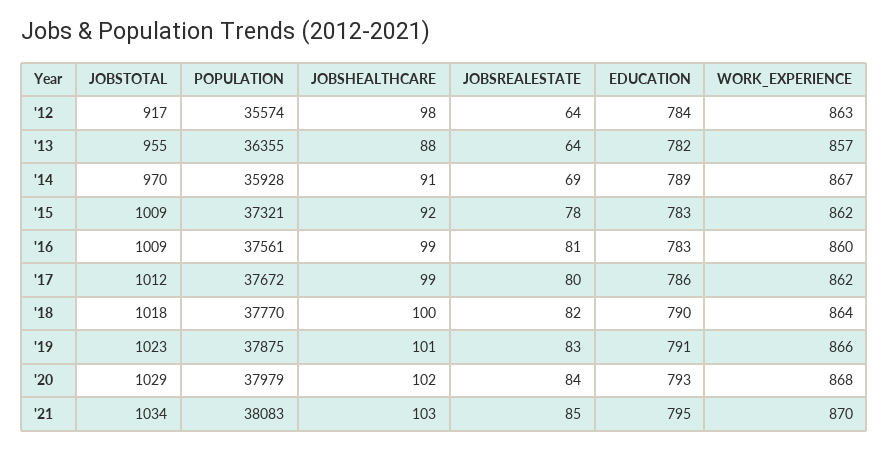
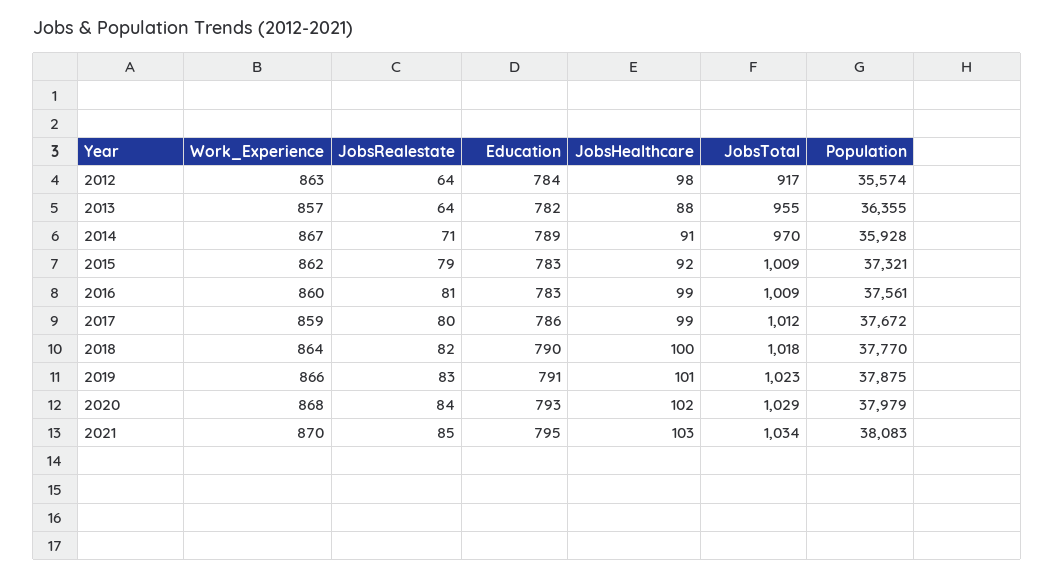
  {
    "JOBSTOTAL": {
      "'12": 917,
      "'13": 955,
      "'14": 970,
      "'15": 1009,
      "'16": 1009,
      "'17": 1012,
      "'18": 1018,
      "'19": 1023,
      "'20": 1029,
      "'21": 1034
    },
    "POPULATION": {
      "'12": 35574,
      "'13": 36355,
      "'14": 35928,
      "'15": 37321,
      "'16": 37561,
      "'17": 37672,
      "'18": 37770,
      "'19": 37875,
      "'20": 37979,
      "'21": 38083
    },
    "JOBSHEALTHCARE": {
      "'12": 98,
      "'13": 88,
      "'14": 91,
      "'15": 92,
      "'16": 99,
      "'17": 99,
      "'18": 100,
      "'19": 101,
      "'20": 102,
      "'21": 103
    },
    "JOBSREALESTATE": {
      "'12": 64,
      "'13": 64,
-     "'14": 69,
+     "'14": 71,
-     "'15": 78,
+     "'15": 79,
      "'16": 81,
      "'17": 80,
      "'18": 82,
      "'19": 83,
      "'20": 84,
      "'21": 85
    },
    "EDUCATION": {
      "'12": 784,
      "'13": 782,
      "'14": 789,
      "'15": 783,
      "'16": 783,
      "'17": 786,
      "'18": 790,
      "'19": 791,
      "'20": 793,
      "'21": 795
    },
    "WORK_EXPERIENCE": {
      "'12": 863,
      "'13": 857,
      "'14": 867,
      "'15": 862,
      "'16": 860,
-     "'17": 862,
+     "'17": 859,
      "'18": 864,
      "'19": 866,
      "'20": 868,
      "'21": 870
    }
  }

